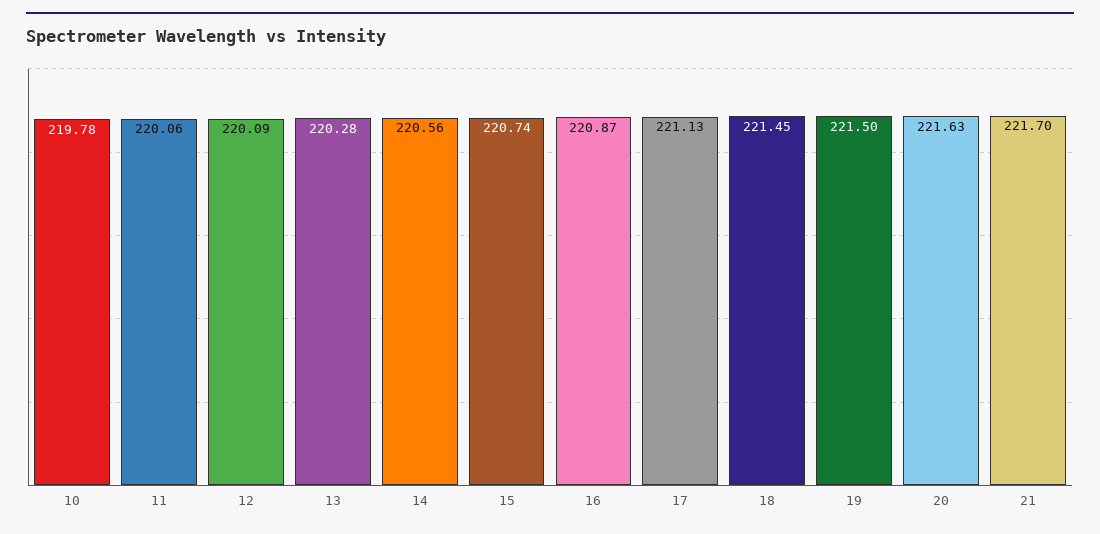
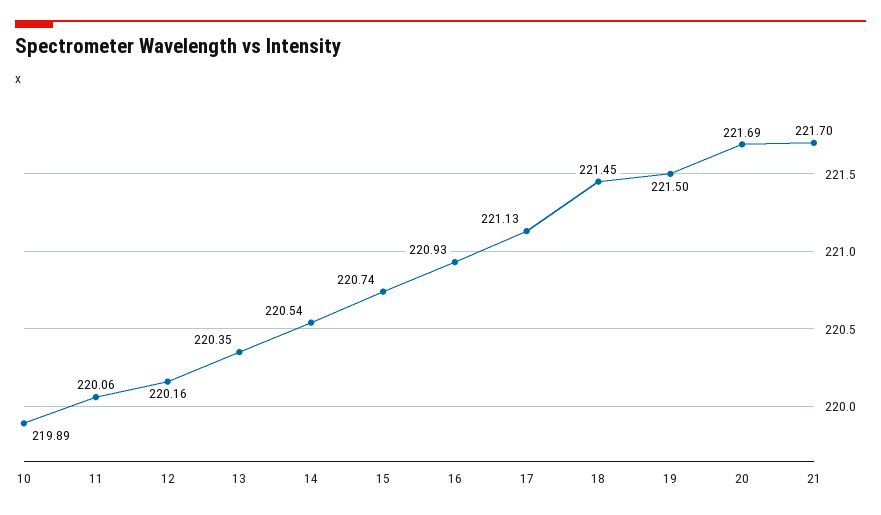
  {
-   "10": 219.78,
+   "10": 219.89,
    "11": 220.06,
-   "12": 220.09,
+   "12": 220.16,
-   "13": 220.28,
+   "13": 220.35,
-   "14": 220.56,
+   "14": 220.54,
    "15": 220.74,
-   "16": 220.87,
+   "16": 220.93,
    "17": 221.13,
    "18": 221.45,
    "19": 221.5,
-   "20": 221.63,
+   "20": 221.69,
    "21": 221.7
  }

